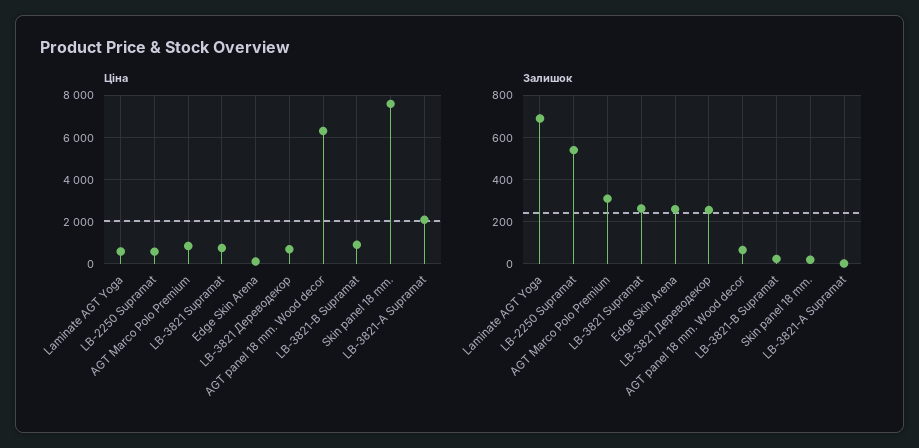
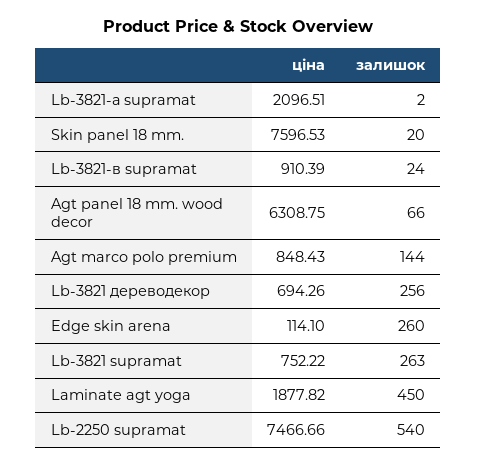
  {
    "Ціна": {
-     "Laminate AGT Yoga": 500,
+     "Laminate AGT Yoga": 1877.82,
-     "LB-2250 Supramat": 500,
+     "LB-2250 Supramat": 7466.66,
      "AGT Marco Polo Premium": 848.43,
      "LB-3821 Supramat": 752.22,
      "Edge Skin Arena": 114.1,
      "LB-3821 Дереводекор": 694.26,
      "AGT panel 18 mm. Wood decor": 6308.75,
      "LB-3821-В Supramat": 910.39,
      "Skin panel 18 mm.": 7596.53,
      "LB-3821-А Supramat": 2096.51
    },
    "Залишок": {
-     "Laminate AGT Yoga": 700,
+     "Laminate AGT Yoga": 450,
      "LB-2250 Supramat": 540,
-     "AGT Marco Polo Premium": 300,
+     "AGT Marco Polo Premium": 144,
      "LB-3821 Supramat": 263,
      "Edge Skin Arena": 260,
      "LB-3821 Дереводекор": 256,
      "AGT panel 18 mm. Wood decor": 66,
      "LB-3821-В Supramat": 24,
      "Skin panel 18 mm.": 20,
      "LB-3821-А Supramat": 2
    }
  }

